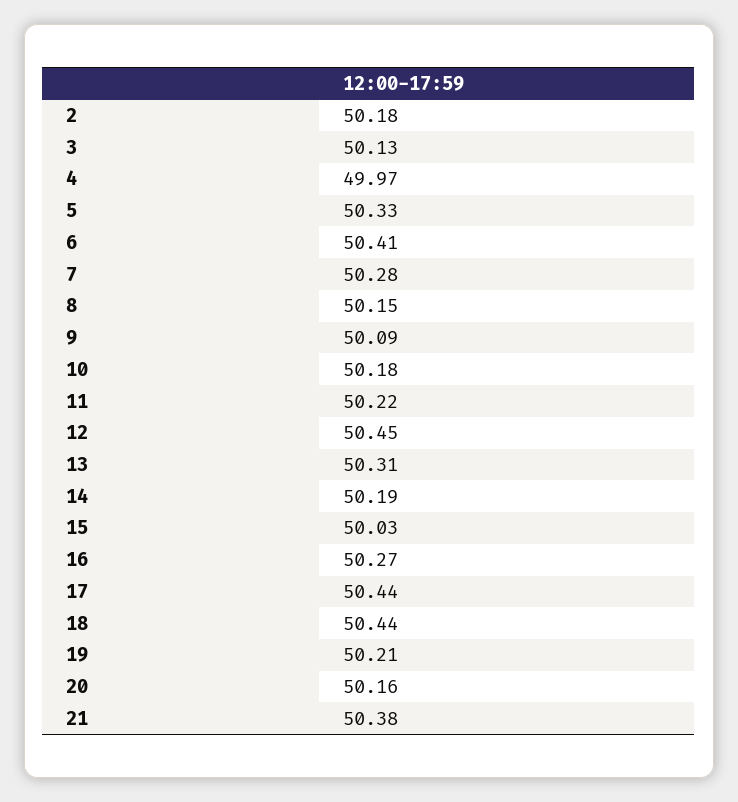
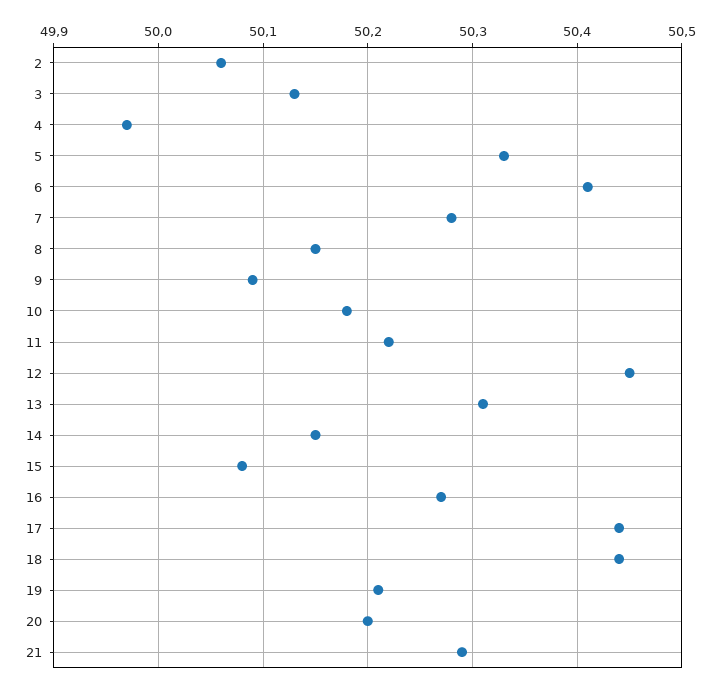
  {
-   "2": 50.18,
+   "2": 50.06,
    "3": 50.13,
    "4": 49.97,
    "5": 50.33,
    "6": 50.41,
    "7": 50.28,
    "8": 50.15,
    "9": 50.09,
    "10": 50.18,
    "11": 50.22,
    "12": 50.45,
    "13": 50.31,
-   "14": 50.19,
+   "14": 50.15,
-   "15": 50.03,
+   "15": 50.08,
    "16": 50.27,
    "17": 50.44,
    "18": 50.44,
    "19": 50.21,
-   "20": 50.16,
+   "20": 50.2,
-   "21": 50.38
+   "21": 50.29
  }

